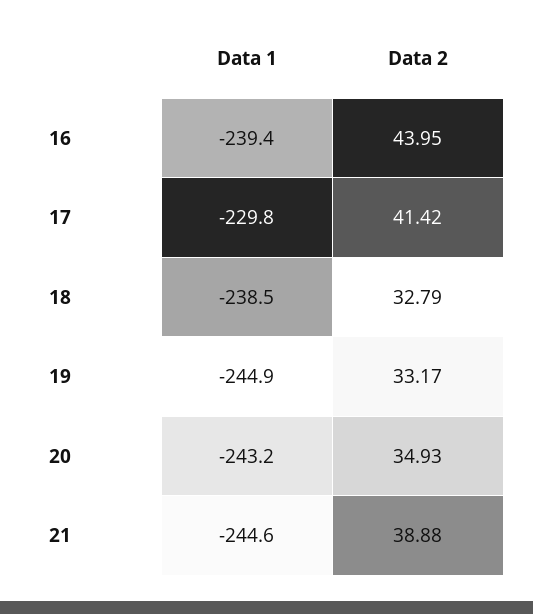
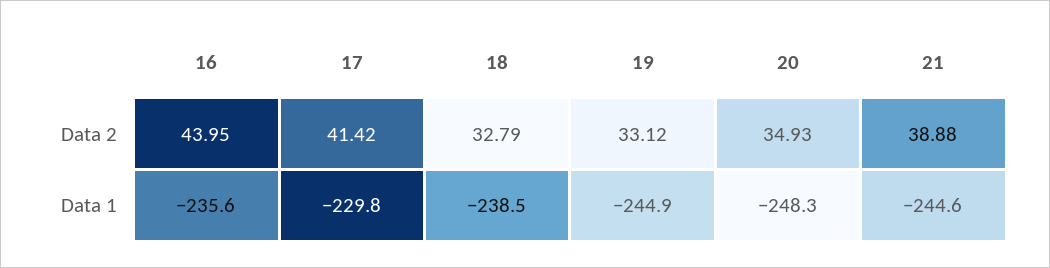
  {
    "Data 1": {
-     "16": -239.4,
+     "16": -235.6,
      "17": -229.8,
      "18": -238.5,
      "19": -244.9,
-     "20": -243.2,
+     "20": -248.3,
      "21": -244.6
    },
    "Data 2": {
      "16": 43.95,
      "17": 41.42,
      "18": 32.79,
-     "19": 33.17,
+     "19": 33.12,
      "20": 34.93,
      "21": 38.88
    }
  }

